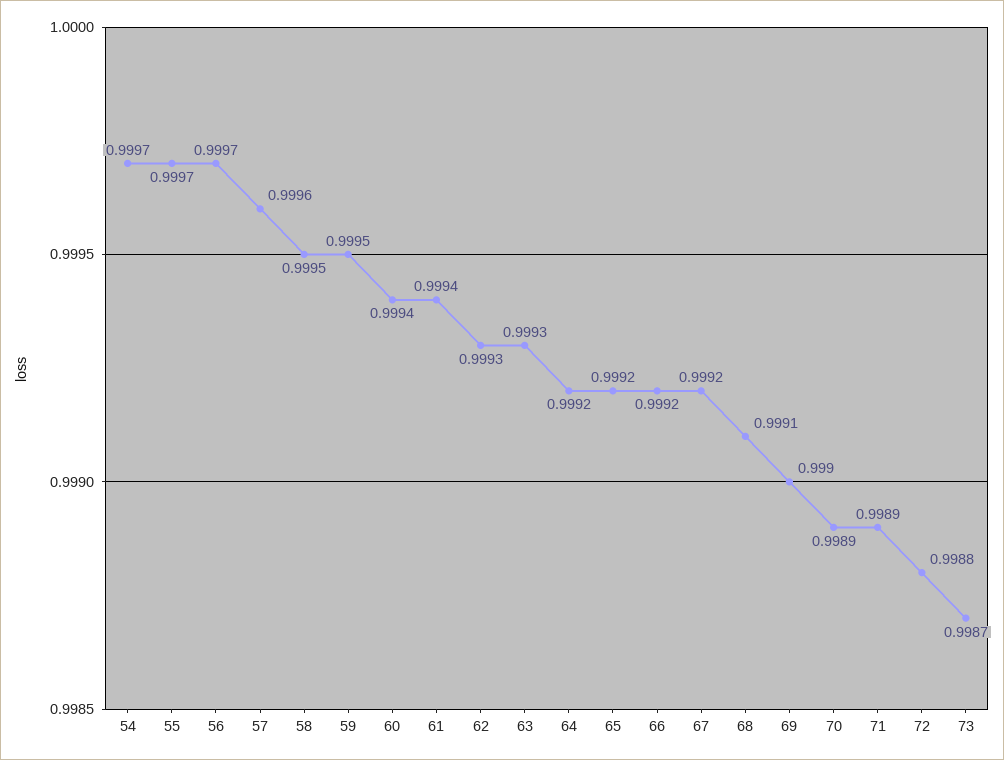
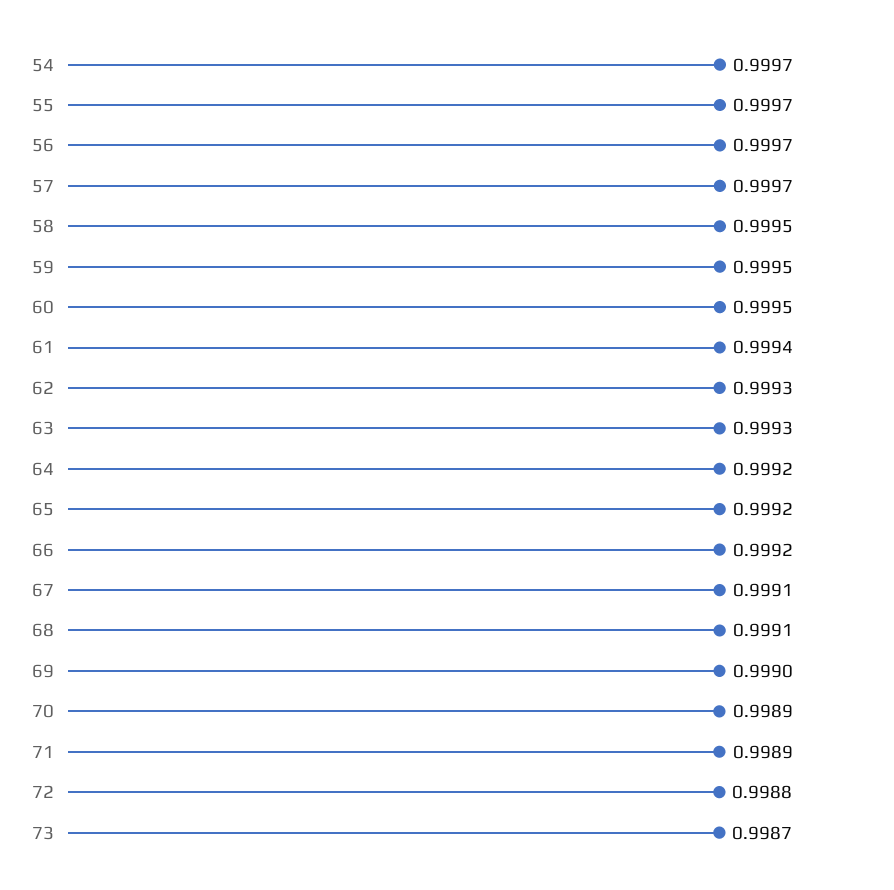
  {
    "54": 0.9997,
    "55": 0.9997,
    "56": 0.9997,
-   "57": 0.9996,
+   "57": 0.9997,
    "58": 0.9995,
    "59": 0.9995,
-   "60": 0.9994,
+   "60": 0.9995,
    "61": 0.9994,
    "62": 0.9993,
    "63": 0.9993,
    "64": 0.9992,
    "65": 0.9992,
    "66": 0.9992,
-   "67": 0.9992,
+   "67": 0.9991,
    "68": 0.9991,
    "69": 0.999,
    "70": 0.9989,
    "71": 0.9989,
    "72": 0.9988,
    "73": 0.9987
  }

